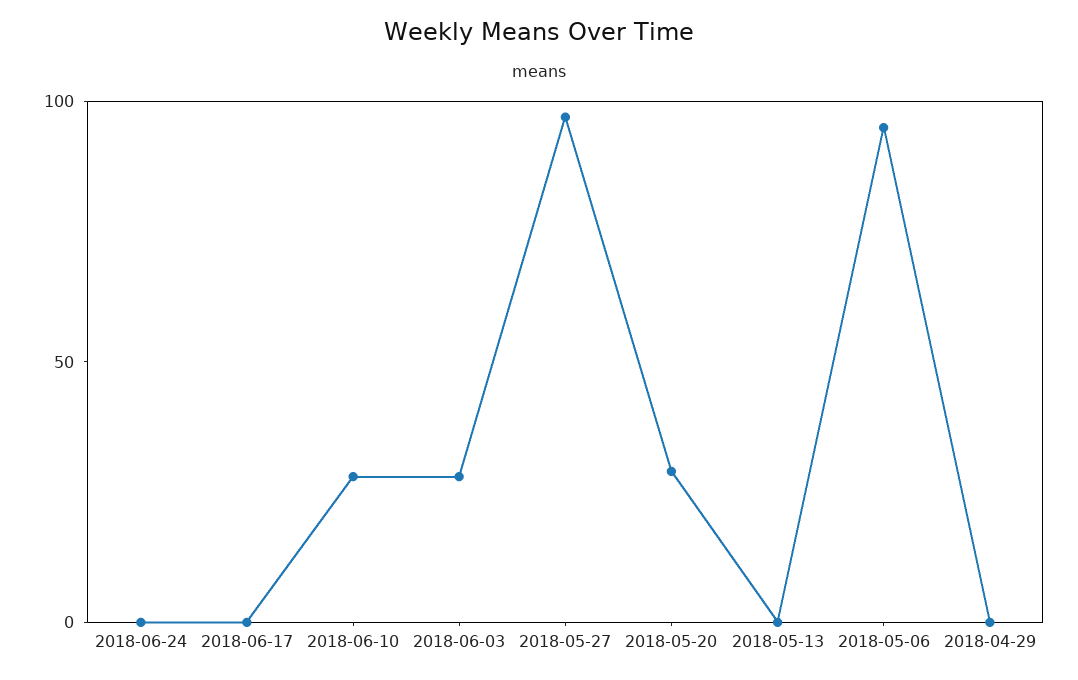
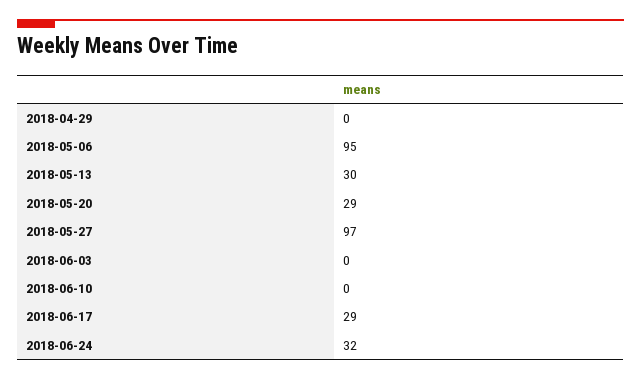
  {
-   "2018-06-24": 0,
+   "2018-06-24": 32,
-   "2018-06-17": 0,
+   "2018-06-17": 29,
-   "2018-06-10": 30,
+   "2018-06-10": 0,
-   "2018-06-03": 30,
+   "2018-06-03": 0,
    "2018-05-27": 97,
    "2018-05-20": 29,
-   "2018-05-13": 0,
+   "2018-05-13": 30,
    "2018-05-06": 95,
    "2018-04-29": 0
  }

